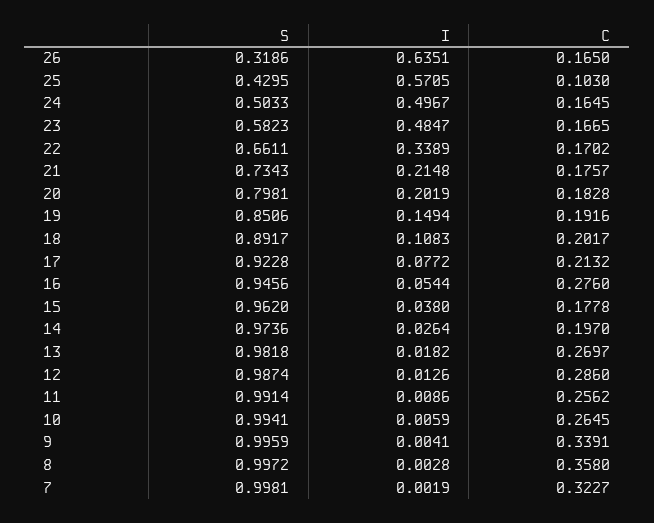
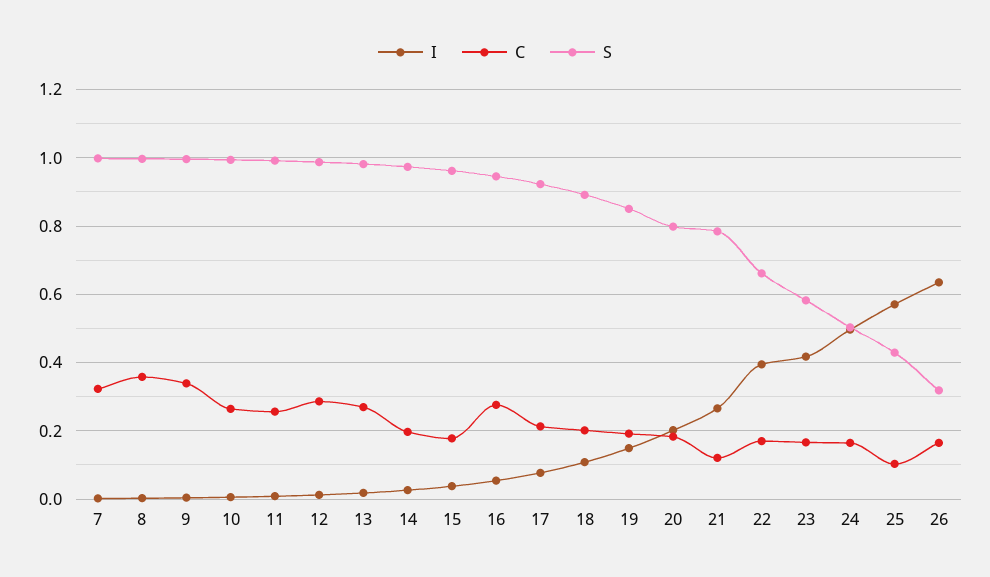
  {
    "S": {
      "26": 0.3186,
      "25": 0.4295,
      "24": 0.5033,
      "23": 0.5823,
      "22": 0.6611,
-     "21": 0.7343,
+     "21": 0.78,
      "20": 0.7981,
      "19": 0.8506,
      "18": 0.8917,
      "17": 0.9228,
      "16": 0.9456,
      "15": 0.962,
      "14": 0.9736,
      "13": 0.9818,
      "12": 0.9874,
      "11": 0.9914,
      "10": 0.9941,
      "9": 0.9959,
      "8": 0.9972,
      "7": 0.9981
    },
    "I": {
      "26": 0.6351,
      "25": 0.5705,
      "24": 0.4967,
-     "23": 0.4847,
+     "23": 0.42,
-     "22": 0.3389,
+     "22": 0.4,
-     "21": 0.2148,
+     "21": 0.26,
      "20": 0.2019,
      "19": 0.1494,
      "18": 0.1083,
      "17": 0.0772,
      "16": 0.0544,
      "15": 0.038,
      "14": 0.0264,
      "13": 0.0182,
      "12": 0.0126,
      "11": 0.0086,
      "10": 0.0059,
      "9": 0.0041,
      "8": 0.0028,
      "7": 0.0019
    },
    "C": {
      "26": 0.165,
      "25": 0.103,
      "24": 0.1645,
      "23": 0.1665,
      "22": 0.1702,
-     "21": 0.1757,
+     "21": 0.12,
      "20": 0.1828,
      "19": 0.1916,
      "18": 0.2017,
      "17": 0.2132,
      "16": 0.276,
      "15": 0.1778,
      "14": 0.197,
      "13": 0.2697,
      "12": 0.286,
      "11": 0.2562,
      "10": 0.2645,
      "9": 0.3391,
      "8": 0.358,
      "7": 0.3227
    }
  }

